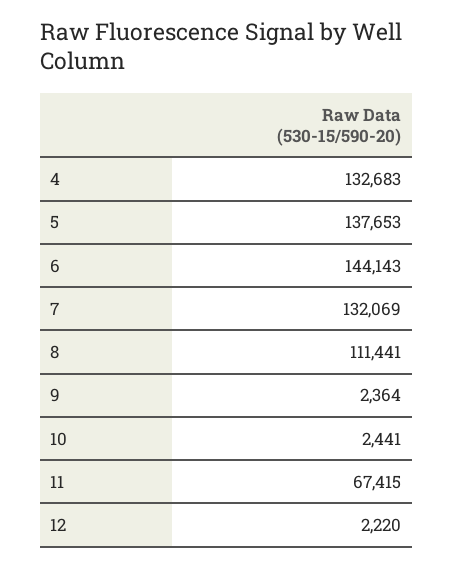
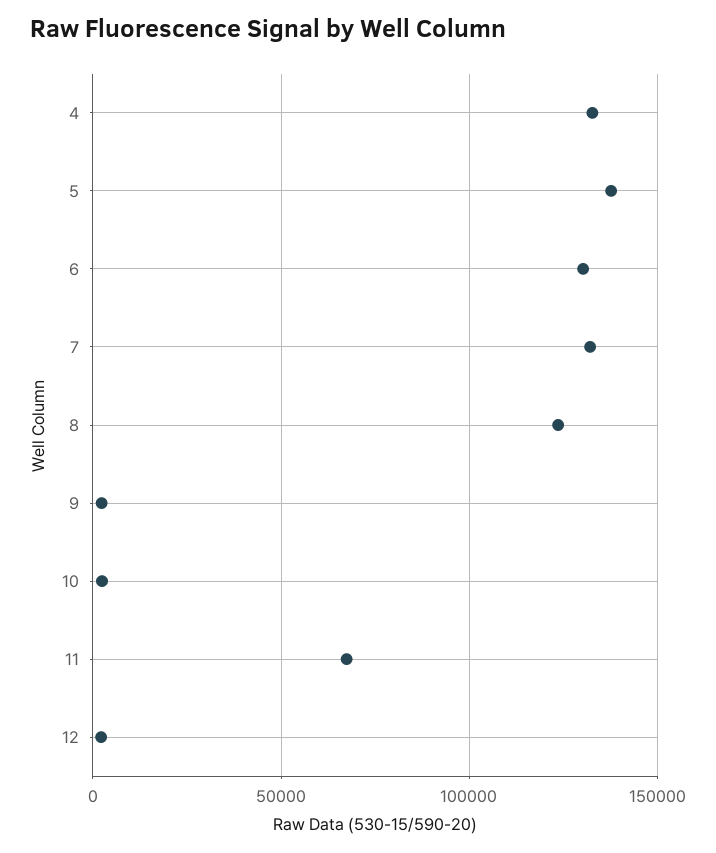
  {
    "4": 132683,
    "5": 137653,
-   "6": 144143,
+   "6": 130000,
    "7": 132069,
-   "8": 111441,
+   "8": 125000,
    "9": 2364,
    "10": 2441,
    "11": 67415,
    "12": 2220
  }

